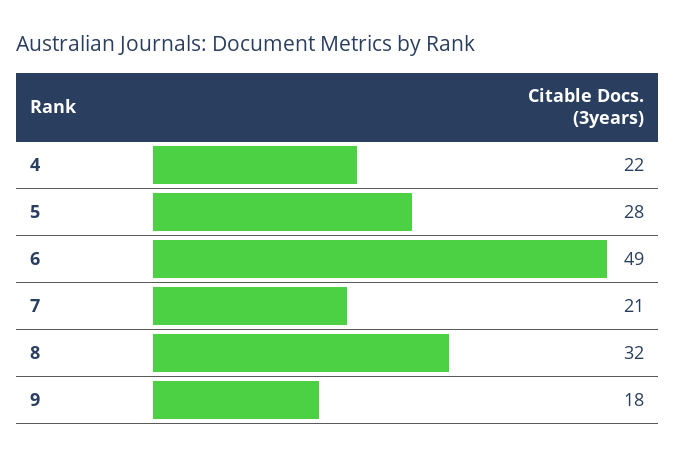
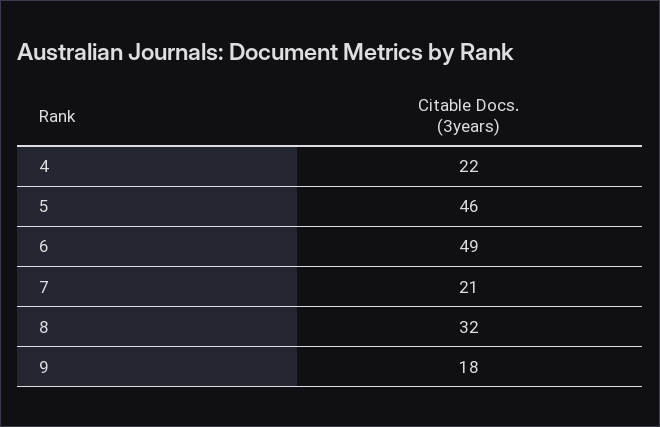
  {
    "4": 22,
-   "5": 28,
+   "5": 46,
    "6": 49,
    "7": 21,
    "8": 32,
    "9": 18
  }

